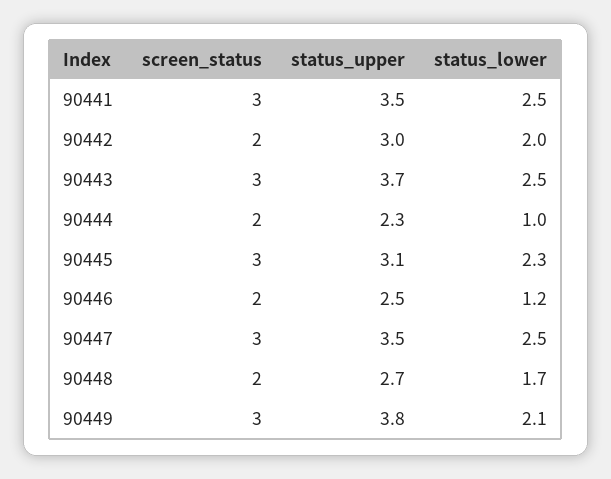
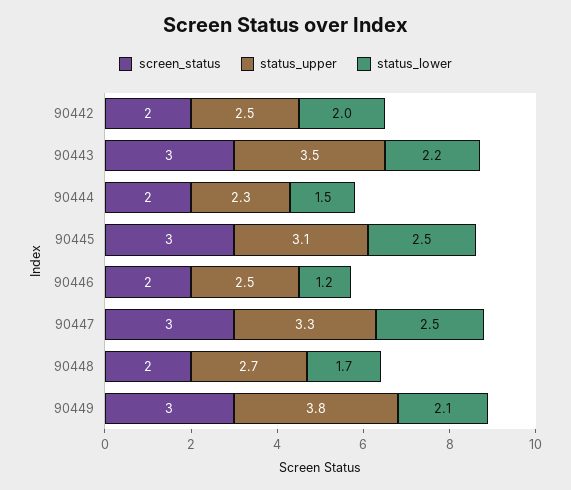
  {
    "screen_status": {
-     "90441": 3,
      "90442": 2,
      "90443": 3,
      "90444": 2,
      "90445": 3,
      "90446": 2,
      "90447": 3,
      "90448": 2,
      "90449": 3
    },
    "status_upper": {
-     "90441": 3.5,
-     "90442": 3,
+     "90442": 2.5,
-     "90443": 3.7,
+     "90443": 3.5,
      "90444": 2.3,
      "90445": 3.1,
      "90446": 2.5,
-     "90447": 3.5,
+     "90447": 3.3,
      "90448": 2.7,
      "90449": 3.8
    },
    "status_lower": {
-     "90441": 2.5,
      "90442": 2,
-     "90443": 2.5,
+     "90443": 2.2,
-     "90444": 1,
+     "90444": 1.5,
-     "90445": 2.3,
+     "90445": 2.5,
      "90446": 1.2,
      "90447": 2.5,
      "90448": 1.7,
      "90449": 2.1
    }
  }

